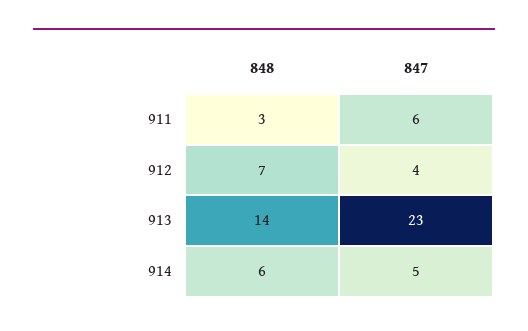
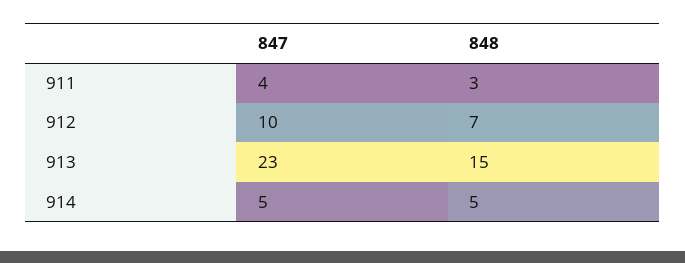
  {
    "848": {
      "911": 3,
      "912": 7,
-     "913": 14,
+     "913": 15,
-     "914": 6
+     "914": 5
    },
    "847": {
-     "911": 6,
+     "911": 4,
-     "912": 4,
+     "912": 10,
      "913": 23,
      "914": 5
    }
  }

